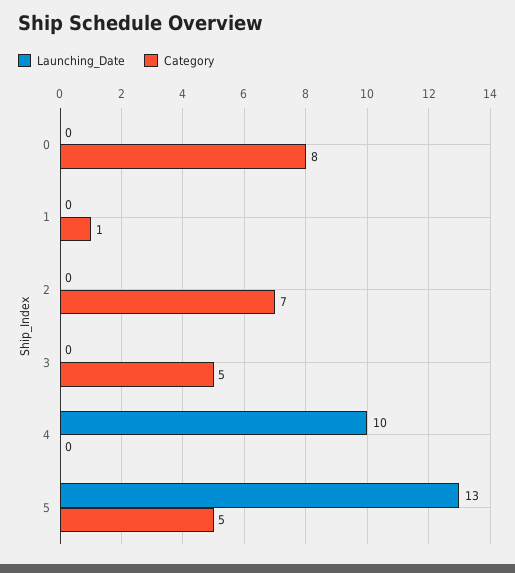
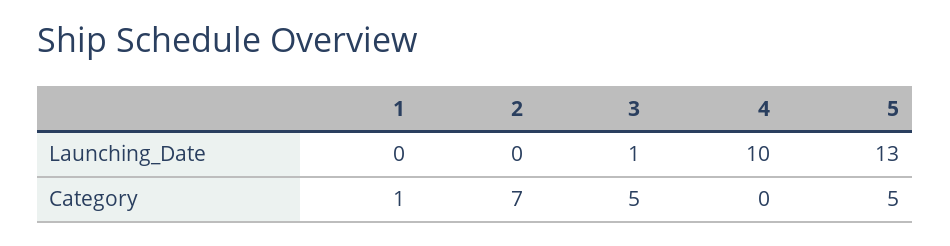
  {
    "Launching_Date": {
-     "0": 0,
      "1": 0,
      "2": 0,
-     "3": 0,
+     "3": 1,
      "4": 10,
      "5": 13
    },
    "Category": {
-     "0": 8,
      "1": 1,
      "2": 7,
      "3": 5,
      "4": 0,
      "5": 5
    }
  }

